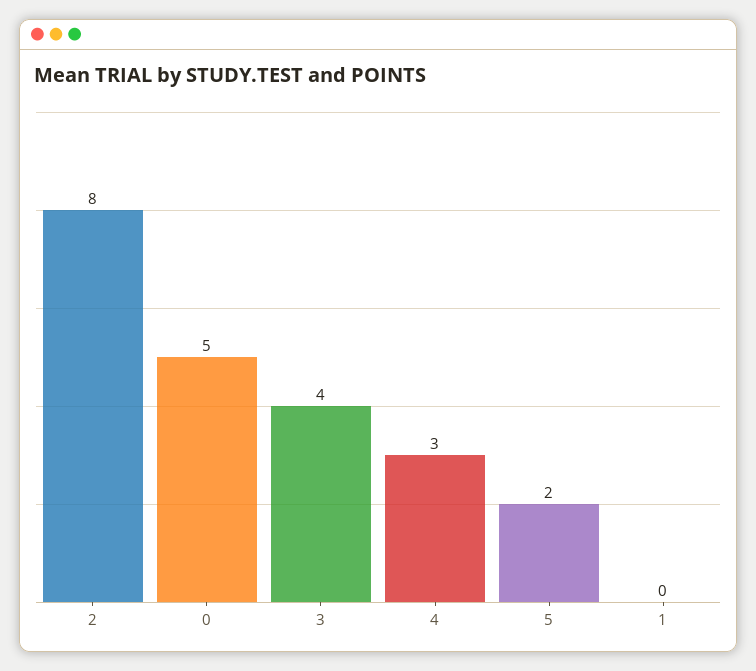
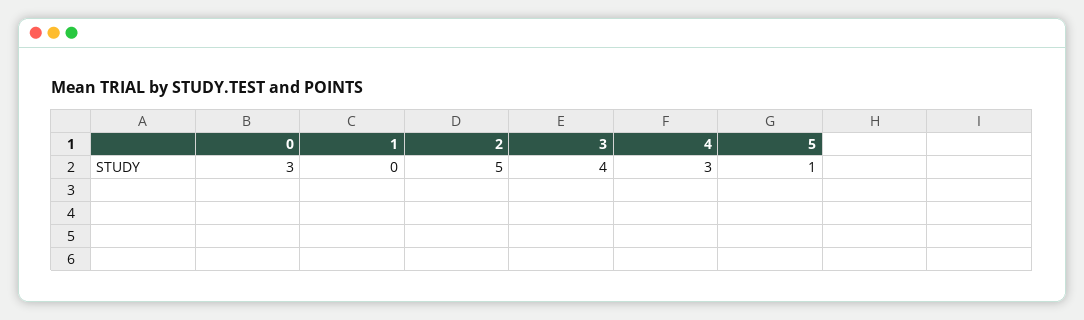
  {
-   "2": 8,
+   "2": 5,
-   "0": 5,
+   "0": 3,
    "3": 4,
    "4": 3,
-   "5": 2,
+   "5": 1,
    "1": 0
  }

